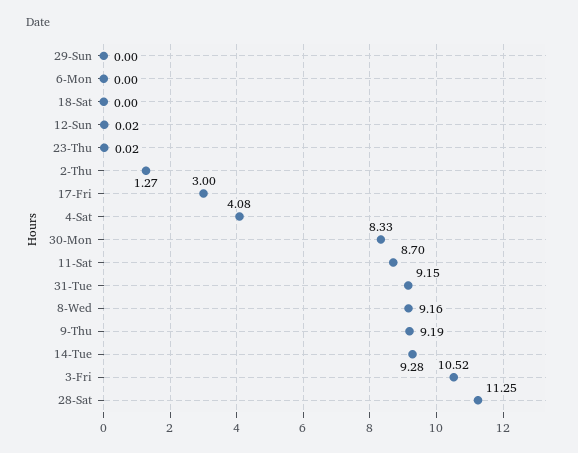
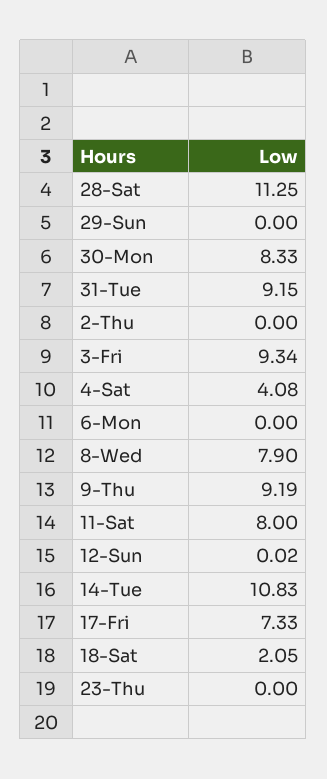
  {
    "29-Sun": 0,
    "6-Mon": 0,
-   "18-Sat": 0,
+   "18-Sat": 2.05,
    "12-Sun": 0.02,
-   "23-Thu": 0.02,
+   "23-Thu": 0,
-   "2-Thu": 1.27,
+   "2-Thu": 0,
-   "17-Fri": 3,
+   "17-Fri": 7.33,
    "4-Sat": 4.08,
    "30-Mon": 8.33,
-   "11-Sat": 8.7,
+   "11-Sat": 8,
    "31-Tue": 9.15,
-   "8-Wed": 9.16,
+   "8-Wed": 7.9,
    "9-Thu": 9.19,
-   "14-Tue": 9.28,
+   "14-Tue": 10.83,
-   "3-Fri": 10.52,
+   "3-Fri": 9.34,
    "28-Sat": 11.25
  }

